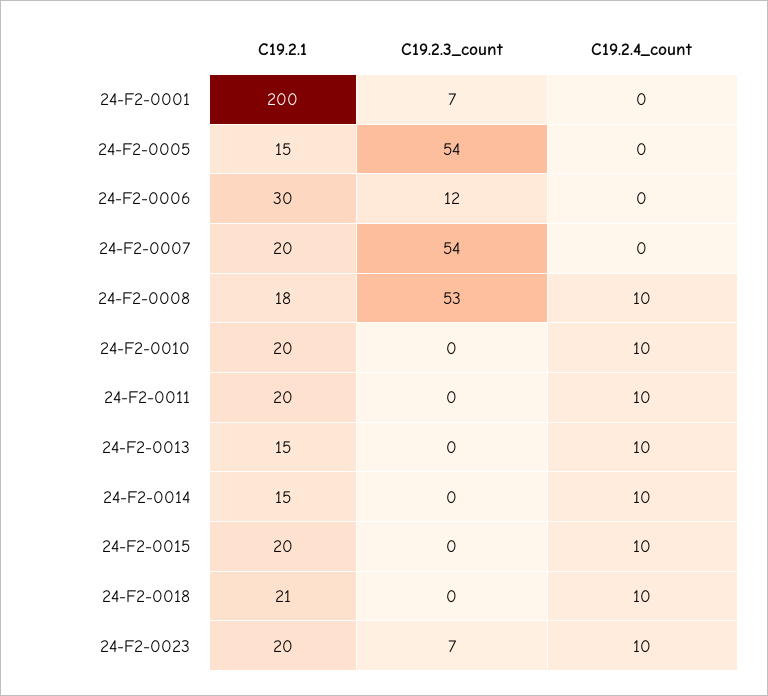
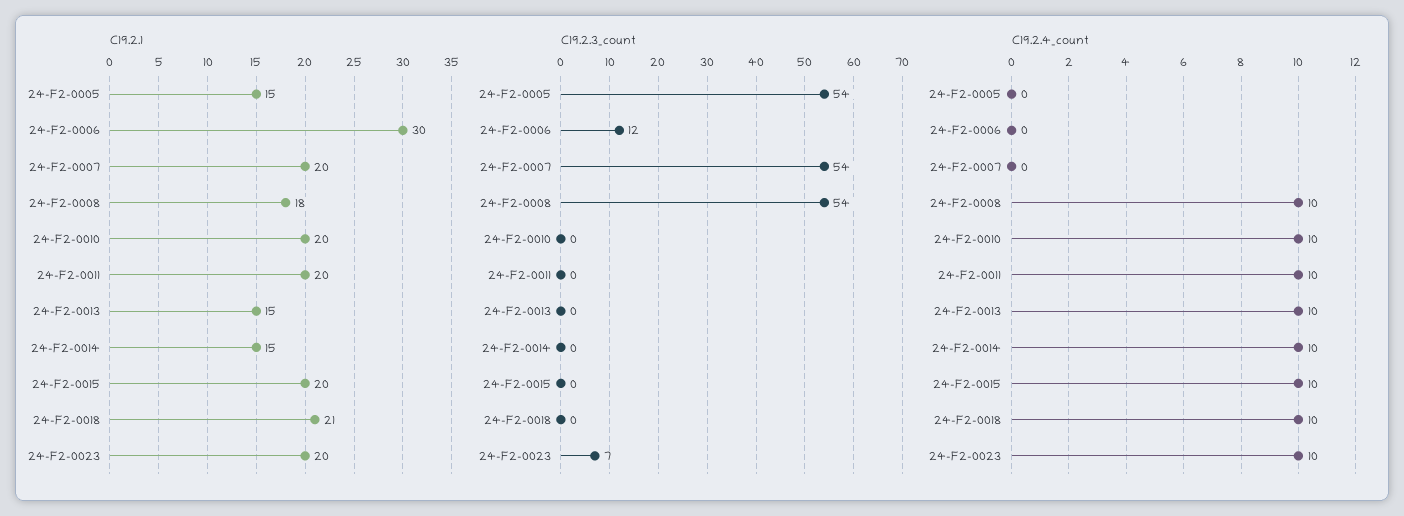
  {
    "C19.2.1": {
-     "24-F2-0001": 200,
      "24-F2-0005": 15,
      "24-F2-0006": 30,
      "24-F2-0007": 20,
      "24-F2-0008": 18,
      "24-F2-0010": 20,
      "24-F2-0011": 20,
      "24-F2-0013": 15,
      "24-F2-0014": 15,
      "24-F2-0015": 20,
      "24-F2-0018": 21,
      "24-F2-0023": 20
    },
    "C19.2.3_count": {
-     "24-F2-0001": 7,
      "24-F2-0005": 54,
      "24-F2-0006": 12,
      "24-F2-0007": 54,
-     "24-F2-0008": 53,
+     "24-F2-0008": 54,
      "24-F2-0010": 0,
      "24-F2-0011": 0,
      "24-F2-0013": 0,
      "24-F2-0014": 0,
      "24-F2-0015": 0,
      "24-F2-0018": 0,
      "24-F2-0023": 7
    },
    "C19.2.4_count": {
-     "24-F2-0001": 0,
      "24-F2-0005": 0,
      "24-F2-0006": 0,
      "24-F2-0007": 0,
      "24-F2-0008": 10,
      "24-F2-0010": 10,
      "24-F2-0011": 10,
      "24-F2-0013": 10,
      "24-F2-0014": 10,
      "24-F2-0015": 10,
      "24-F2-0018": 10,
      "24-F2-0023": 10
    }
  }

